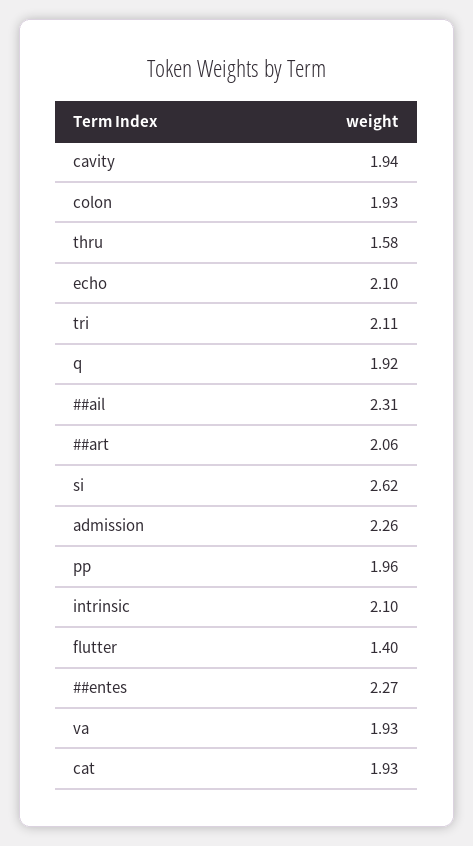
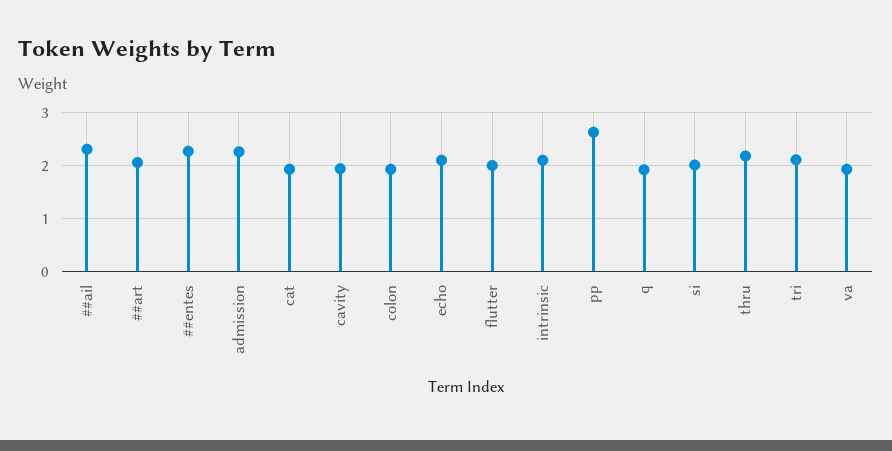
  {
    "cavity": 1.94,
    "colon": 1.93,
-   "thru": 1.58,
+   "thru": 2.2,
    "echo": 2.1,
    "tri": 2.11,
    "q": 1.92,
    "##ail": 2.31,
    "##art": 2.06,
-   "si": 2.62,
+   "si": 2,
    "admission": 2.26,
-   "pp": 1.96,
+   "pp": 2.6,
    "intrinsic": 2.1,
-   "flutter": 1.4,
+   "flutter": 2,
    "##entes": 2.27,
    "va": 1.93,
    "cat": 1.93
  }

